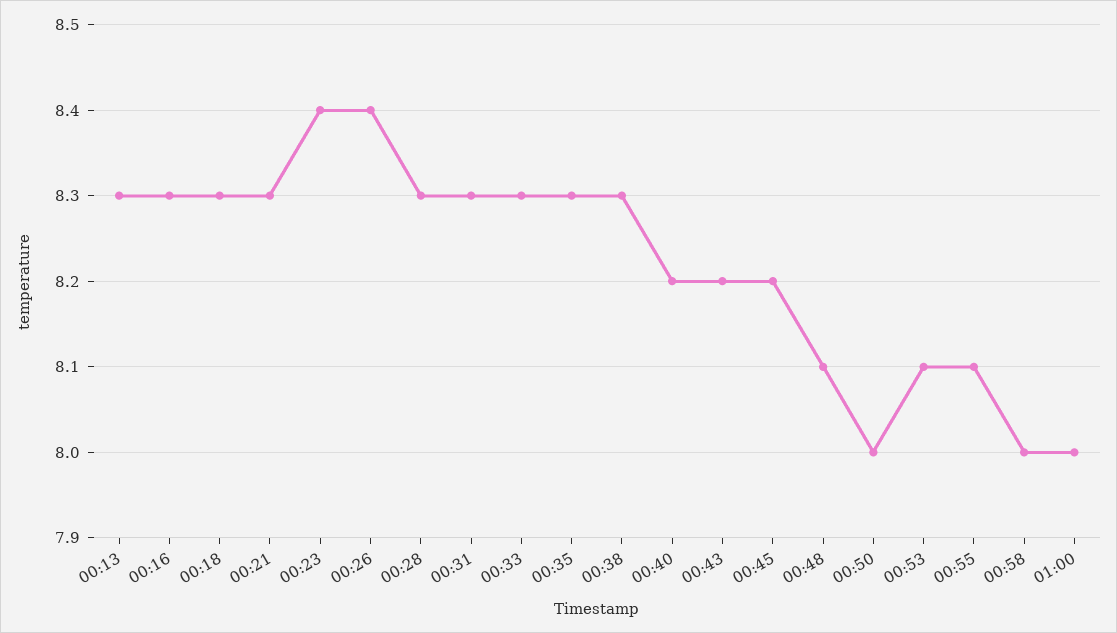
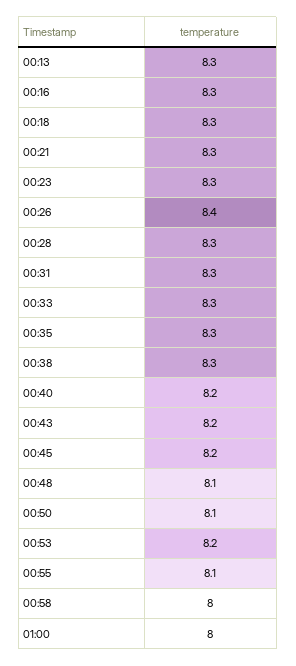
  {
    "00:13": 8.3,
    "00:16": 8.3,
    "00:18": 8.3,
    "00:21": 8.3,
-   "00:23": 8.4,
+   "00:23": 8.3,
    "00:26": 8.4,
    "00:28": 8.3,
    "00:31": 8.3,
    "00:33": 8.3,
    "00:35": 8.3,
    "00:38": 8.3,
    "00:40": 8.2,
    "00:43": 8.2,
    "00:45": 8.2,
    "00:48": 8.1,
-   "00:50": 8,
+   "00:50": 8.1,
-   "00:53": 8.1,
+   "00:53": 8.2,
    "00:55": 8.1,
    "00:58": 8,
    "01:00": 8
  }

